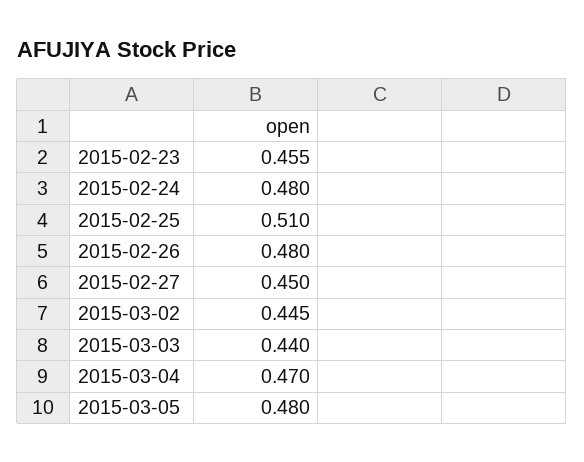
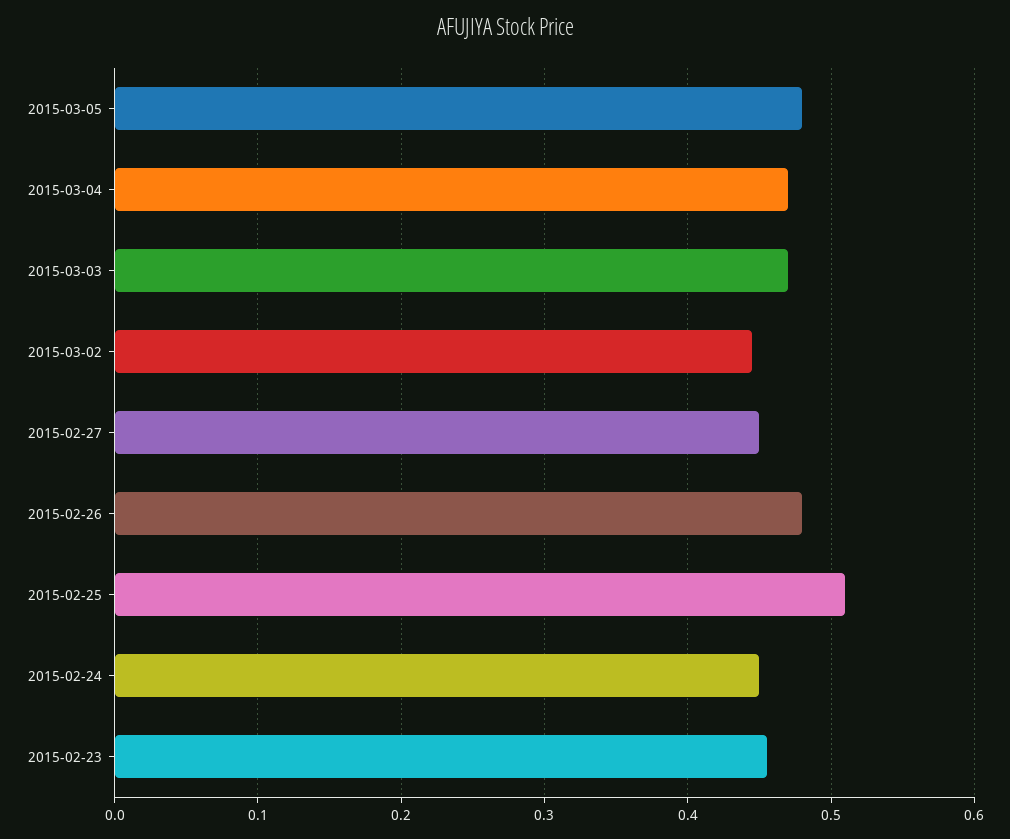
  {
    "2015-02-23": 0.455,
-   "2015-02-24": 0.48,
+   "2015-02-24": 0.45,
    "2015-02-25": 0.51,
    "2015-02-26": 0.48,
    "2015-02-27": 0.45,
    "2015-03-02": 0.445,
-   "2015-03-03": 0.44,
+   "2015-03-03": 0.47,
    "2015-03-04": 0.47,
    "2015-03-05": 0.48
  }

